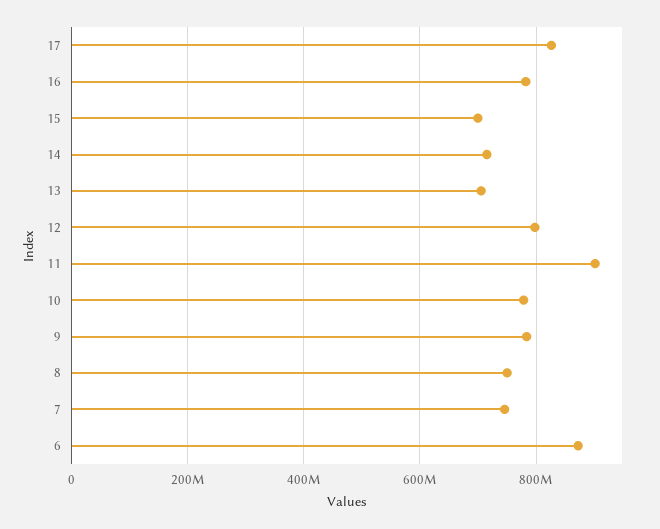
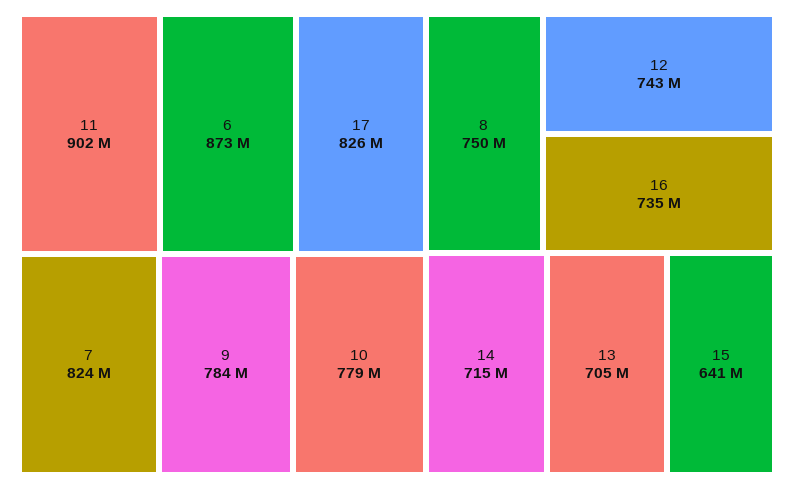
  {
    "17": 826000000,
-   "16": 780000000,
+   "16": 735000000,
-   "15": 700000000,
+   "15": 641000000,
    "14": 715000000,
    "13": 705000000,
-   "12": 800000000,
+   "12": 743000000,
    "11": 902000000,
    "10": 779000000,
    "9": 784000000,
    "8": 750000000,
-   "7": 740000000,
+   "7": 824000000,
    "6": 873000000
  }

